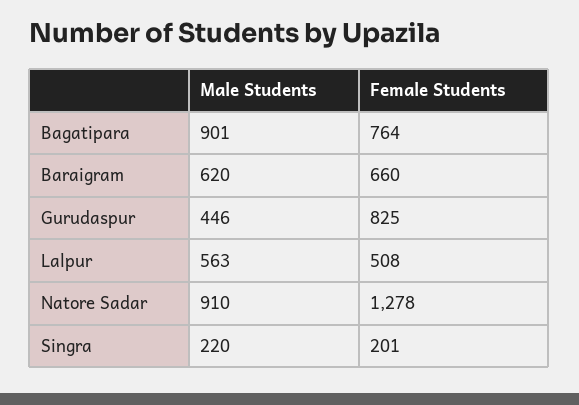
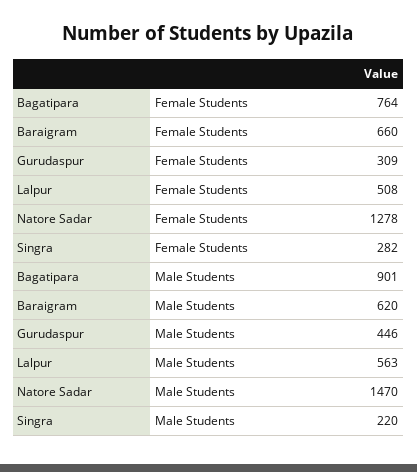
  {
    "Male Students": {
      "Bagatipara": 901,
      "Baraigram": 620,
      "Gurudaspur": 446,
      "Lalpur": 563,
-     "Natore Sadar": 910,
+     "Natore Sadar": 1470,
      "Singra": 220
    },
    "Female Students": {
      "Bagatipara": 764,
      "Baraigram": 660,
-     "Gurudaspur": 825,
+     "Gurudaspur": 309,
      "Lalpur": 508,
      "Natore Sadar": 1278,
-     "Singra": 201
+     "Singra": 282
    }
  }

